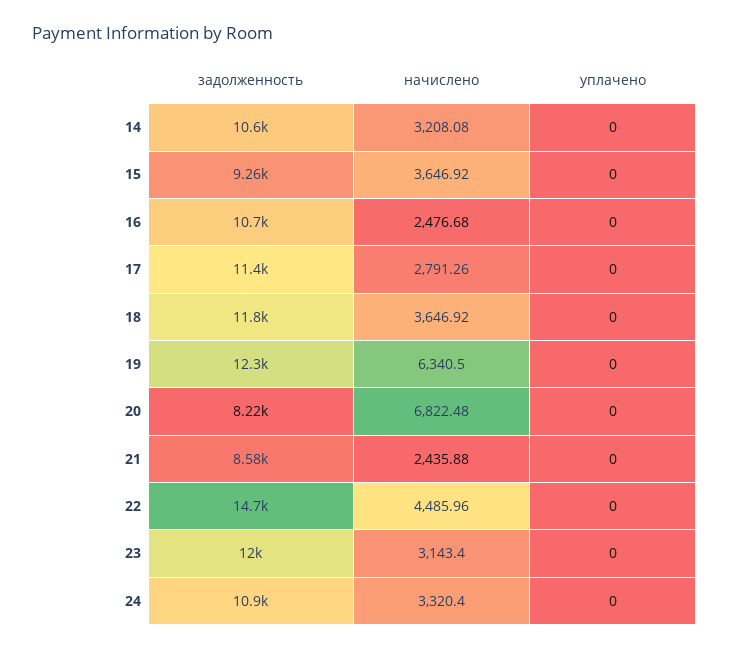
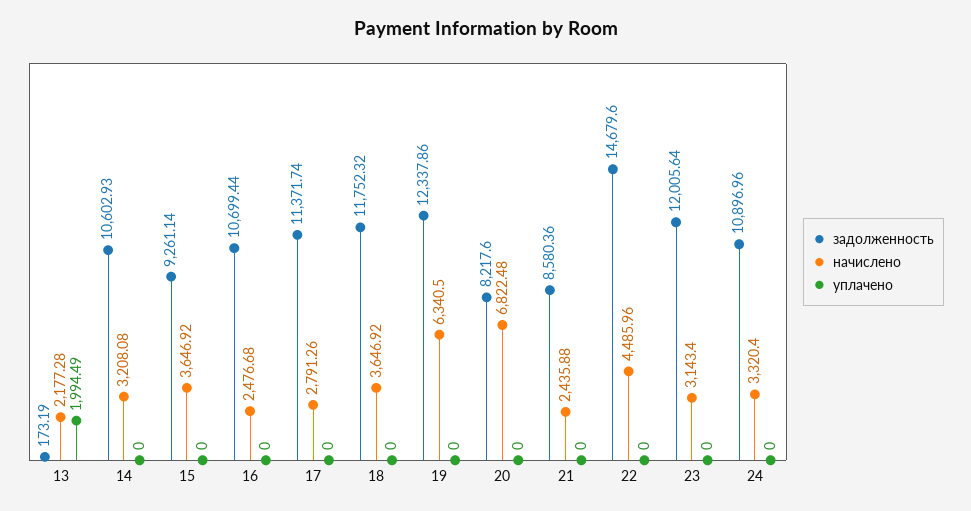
  {
    "задолженность": {
      "14": 10602.93,
      "15": 9261.14,
      "16": 10699.44,
      "17": 11371.74,
      "18": 11752.32,
      "19": 12337.86,
      "20": 8217.6,
      "21": 8580.36,
      "22": 14679.6,
      "23": 12005.64,
-     "24": 10896.96
+     "24": 10896.96,
+     "13": 173.19
    },
    "начислено": {
      "14": 3208.08,
      "15": 3646.92,
      "16": 2476.68,
      "17": 2791.26,
      "18": 3646.92,
      "19": 6340.5,
      "20": 6822.48,
      "21": 2435.88,
      "22": 4485.96,
      "23": 3143.4,
-     "24": 3320.4
+     "24": 3320.4,
+     "13": 2177.28
    },
    "уплачено": {
      "14": 0,
      "15": 0,
      "16": 0,
      "17": 0,
      "18": 0,
      "19": 0,
      "20": 0,
      "21": 0,
      "22": 0,
      "23": 0,
-     "24": 0
+     "24": 0,
+     "13": 1994.49
    }
  }

